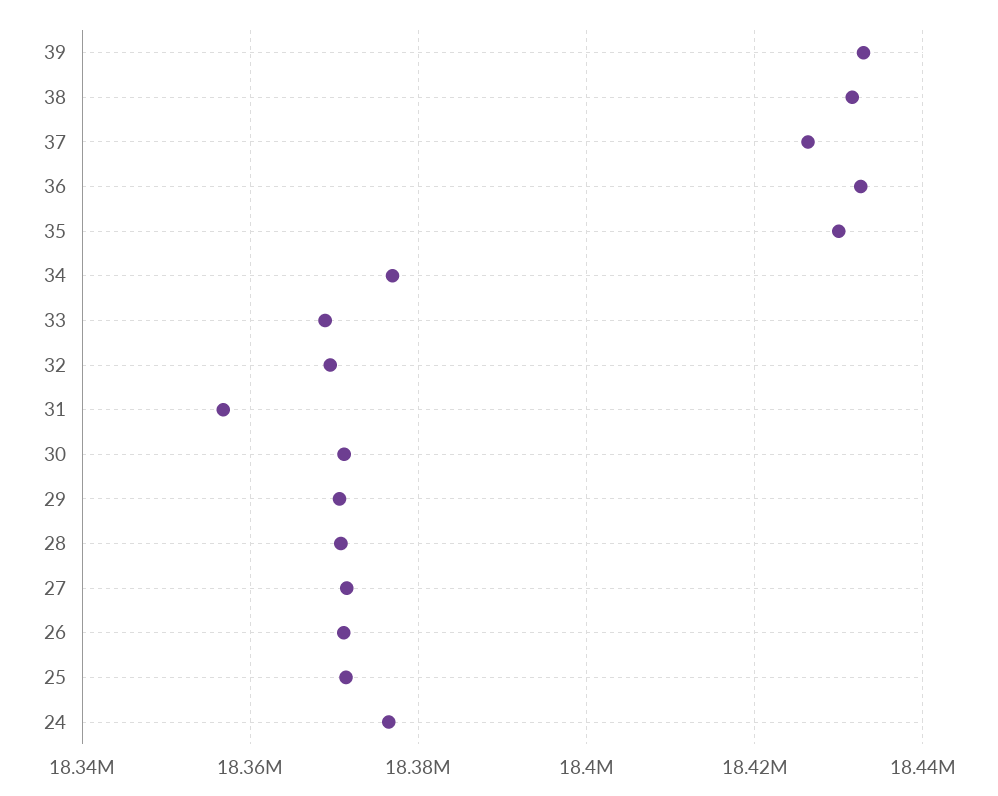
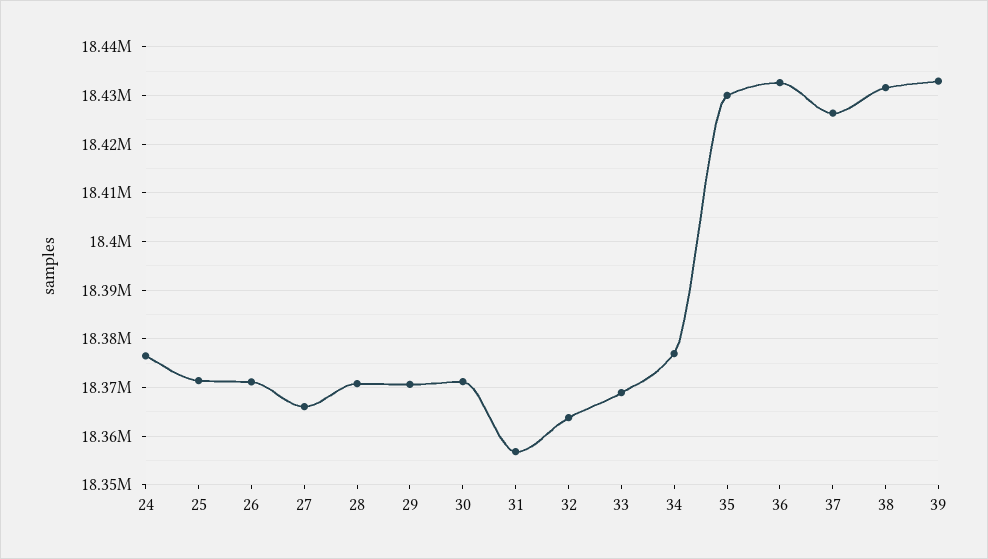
  {
    "39": 18432000,
    "38": 18432000,
    "37": 18426000,
    "36": 18432000,
    "35": 18430000,
    "34": 18376000,
    "33": 18368000,
-   "32": 18370000,
+   "32": 18364000,
    "31": 18356000,
    "30": 18372000,
    "29": 18370000,
    "28": 18370000,
-   "27": 18372000,
+   "27": 18366000,
    "26": 18372000,
    "25": 18372000,
    "24": 18376000
  }

